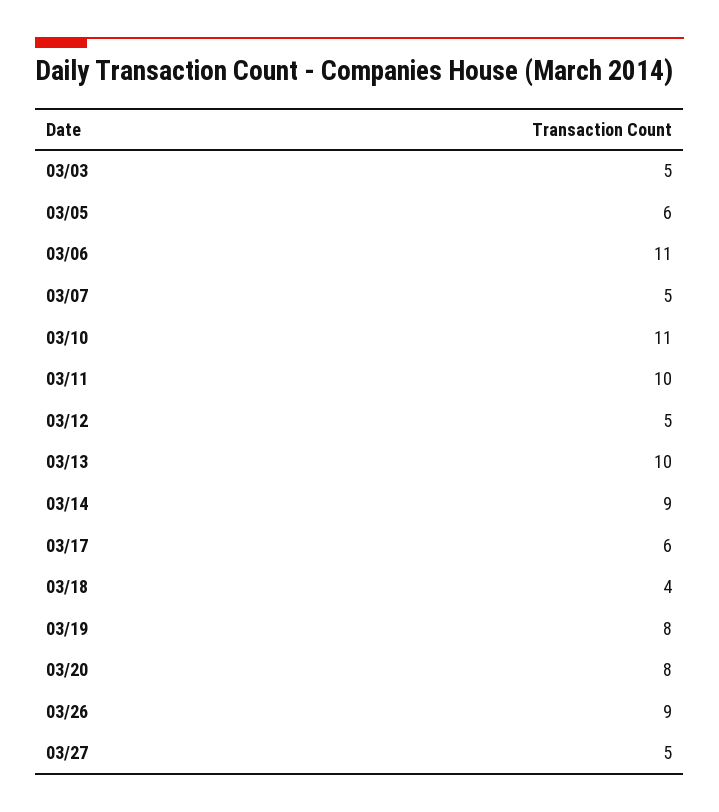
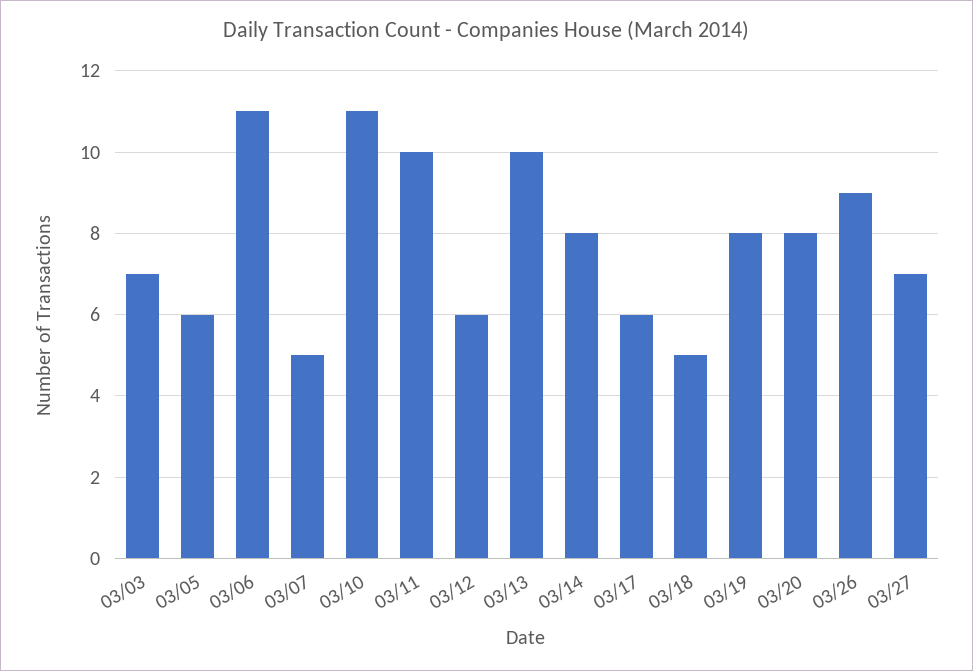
  {
-   "03/03": 5,
+   "03/03": 7,
    "03/05": 6,
    "03/06": 11,
    "03/07": 5,
    "03/10": 11,
    "03/11": 10,
-   "03/12": 5,
+   "03/12": 6,
    "03/13": 10,
-   "03/14": 9,
+   "03/14": 8,
    "03/17": 6,
-   "03/18": 4,
+   "03/18": 5,
    "03/19": 8,
    "03/20": 8,
    "03/26": 9,
-   "03/27": 5
+   "03/27": 7
  }

